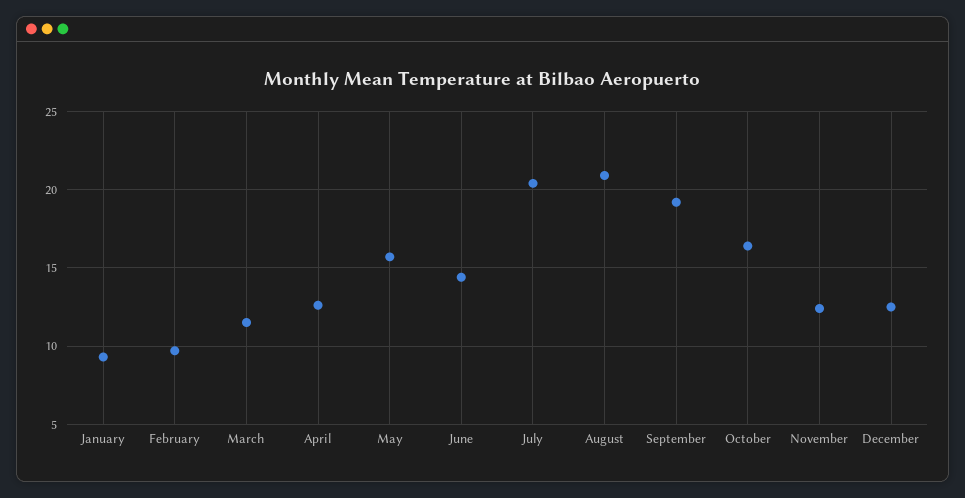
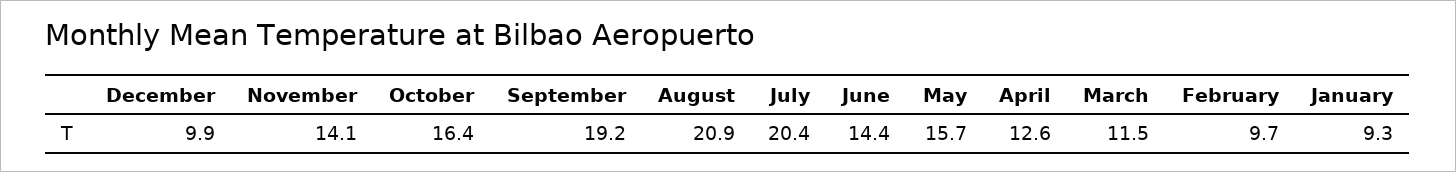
  {
    "January": 9.3,
    "February": 9.7,
    "March": 11.5,
    "April": 12.6,
    "May": 15.7,
    "June": 14.4,
    "July": 20.4,
    "August": 20.9,
    "September": 19.2,
    "October": 16.4,
-   "November": 12.5,
+   "November": 14.1,
-   "December": 12.5
+   "December": 9.9
  }

